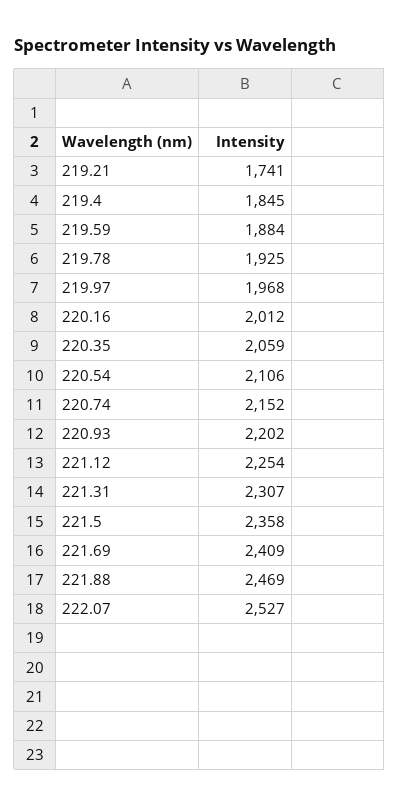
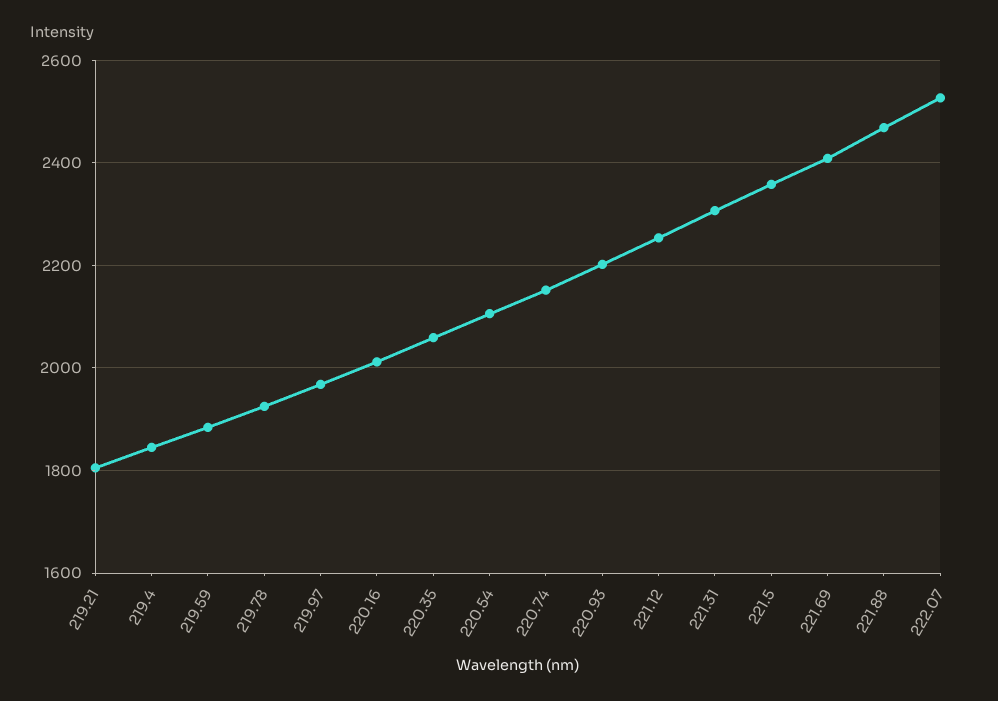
  {
-   "219.21": 1741,
+   "219.21": 1800,
    "219.4": 1845,
    "219.59": 1884,
    "219.78": 1925,
    "219.97": 1968,
    "220.16": 2012,
    "220.35": 2059,
    "220.54": 2106,
    "220.74": 2152,
    "220.93": 2202,
    "221.12": 2254,
    "221.31": 2307,
    "221.5": 2358,
    "221.69": 2409,
    "221.88": 2469,
    "222.07": 2527
  }

